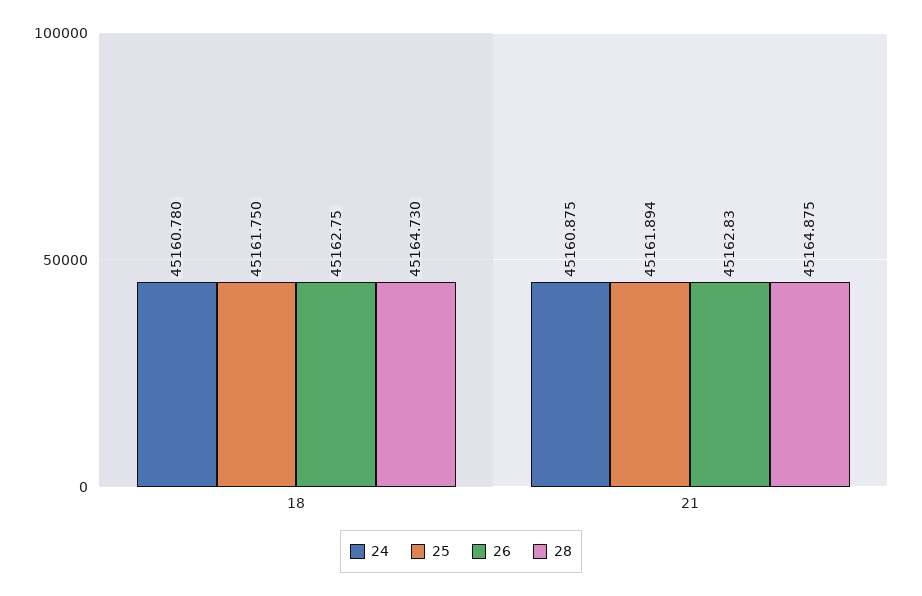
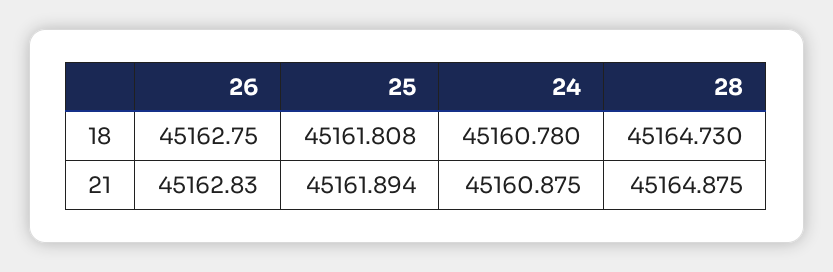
  {
    "24": {
      "18": 45160.78,
      "21": 45160.875
    },
    "25": {
-     "18": 45161.75,
+     "18": 45161.808,
      "21": 45161.894
    },
    "26": {
      "18": 45162.75,
      "21": 45162.83
    },
    "28": {
      "18": 45164.73,
      "21": 45164.875
    }
  }

